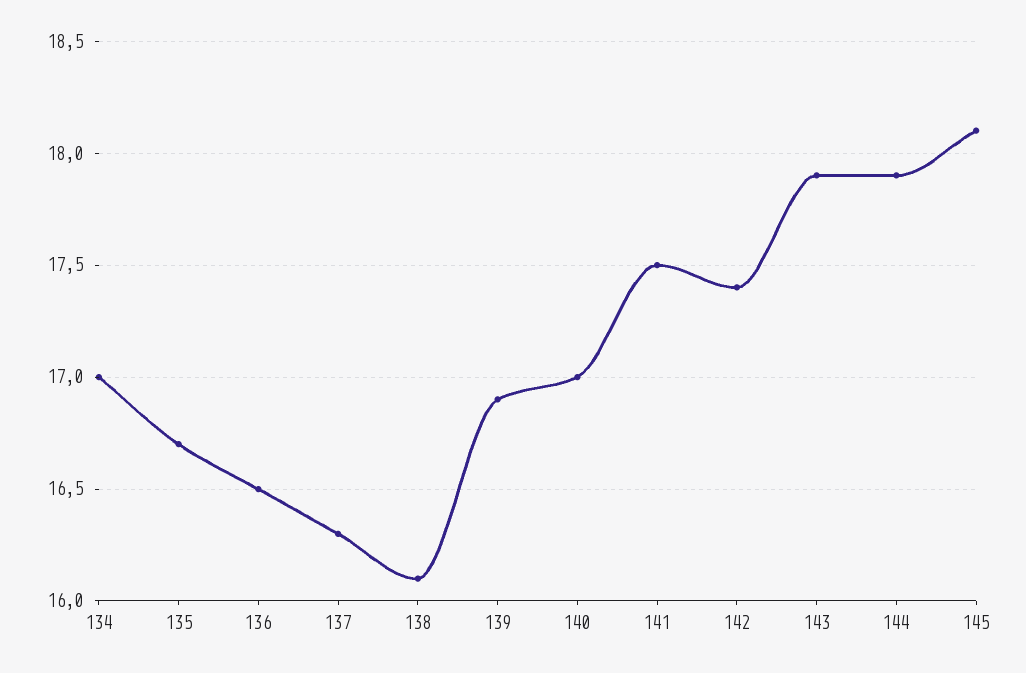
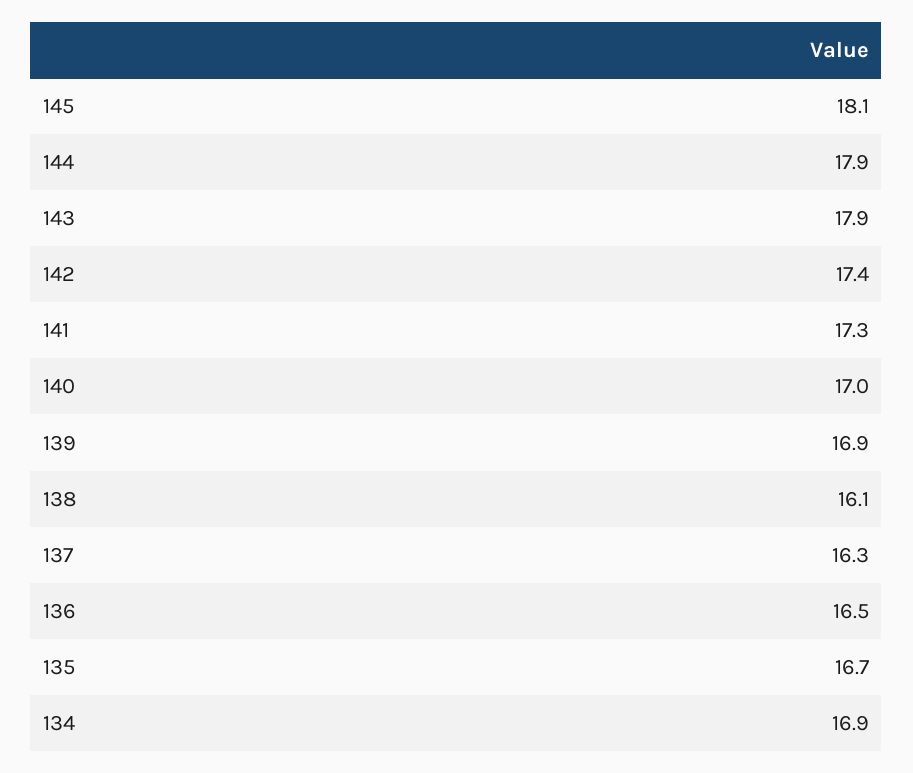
  {
-   "134": 17,
+   "134": 16.9,
    "135": 16.7,
    "136": 16.5,
    "137": 16.3,
    "138": 16.1,
    "139": 16.9,
    "140": 17,
-   "141": 17.5,
+   "141": 17.3,
    "142": 17.4,
    "143": 17.9,
    "144": 17.9,
    "145": 18.1
  }

